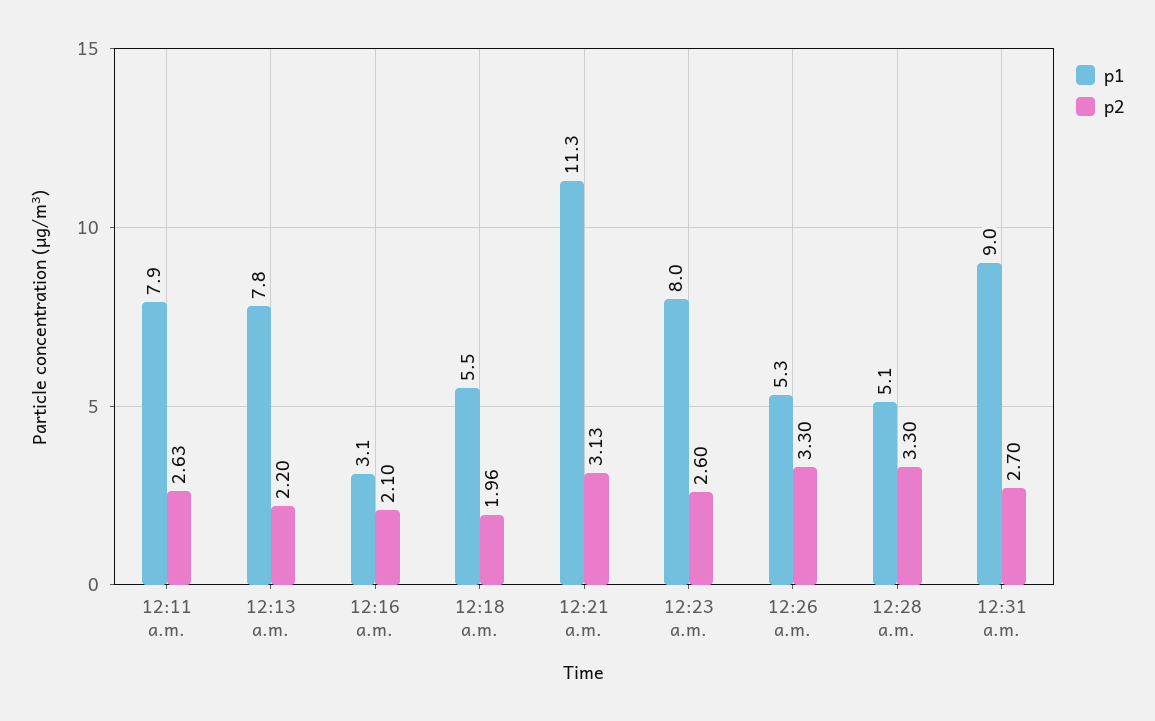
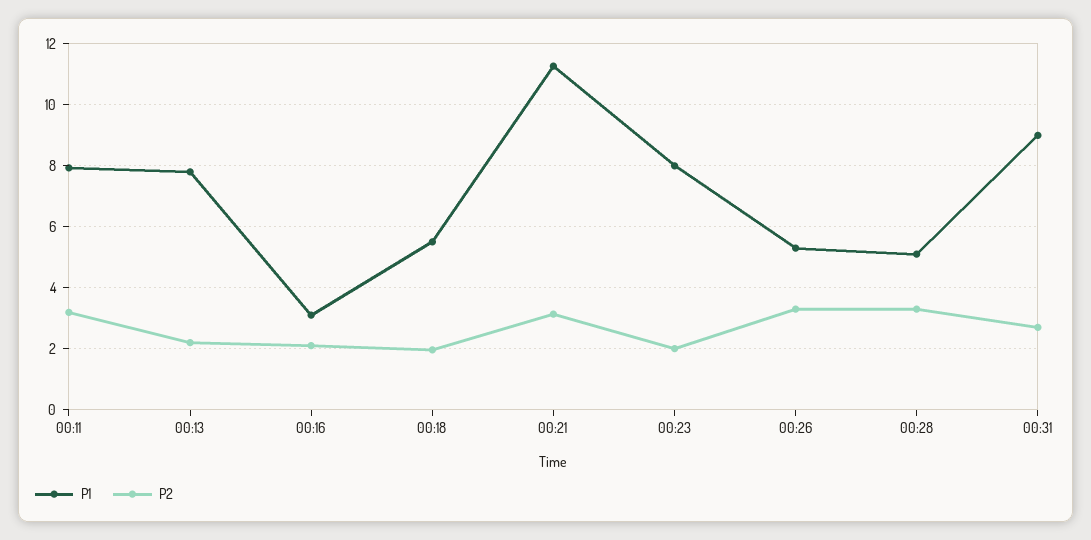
  {
    "p1": {
      "12:11 a.m.": 7.9,
      "12:13 a.m.": 7.8,
      "12:16 a.m.": 3.1,
      "12:18 a.m.": 5.5,
      "12:21 a.m.": 11.3,
      "12:23 a.m.": 8,
      "12:26 a.m.": 5.3,
      "12:28 a.m.": 5.1,
      "12:31 a.m.": 9
    },
    "p2": {
-     "12:11 a.m.": 2.63,
+     "12:11 a.m.": 3.2,
      "12:13 a.m.": 2.2,
      "12:16 a.m.": 2.1,
      "12:18 a.m.": 1.96,
      "12:21 a.m.": 3.13,
-     "12:23 a.m.": 2.6,
+     "12:23 a.m.": 2,
      "12:26 a.m.": 3.3,
      "12:28 a.m.": 3.3,
      "12:31 a.m.": 2.7
    }
  }

